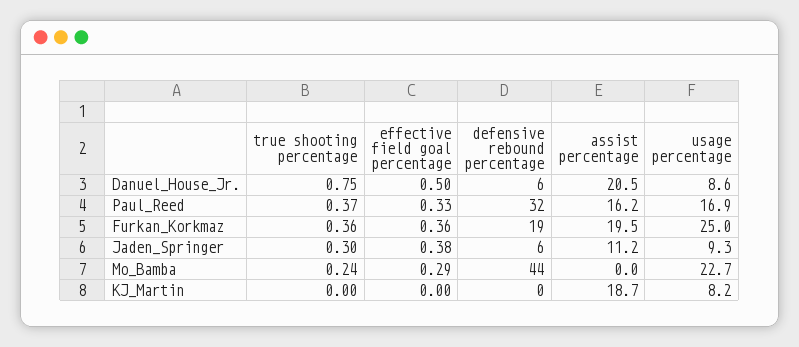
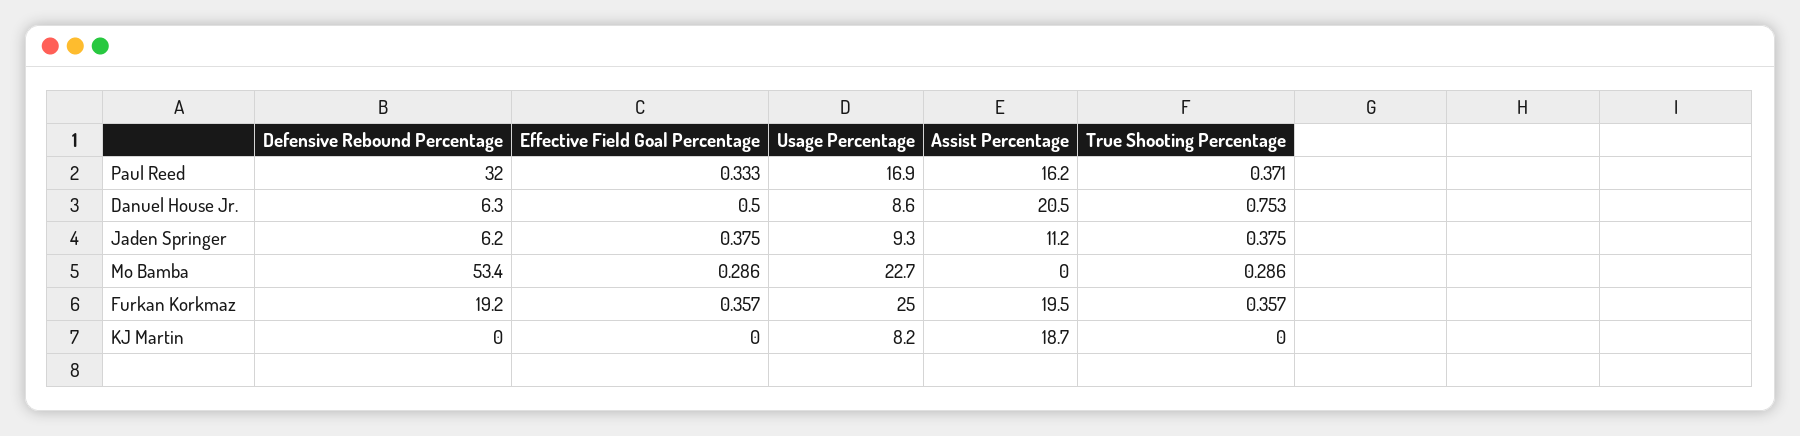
  {
    "true shooting percentage": {
      "Danuel_House_Jr.": 0.753,
      "Paul_Reed": 0.371,
      "Furkan_Korkmaz": 0.357,
-     "Jaden_Springer": 0.3,
+     "Jaden_Springer": 0.375,
-     "Mo_Bamba": 0.24,
+     "Mo_Bamba": 0.286,
      "KJ_Martin": 0
    },
    "effective field goal percentage": {
      "Danuel_House_Jr.": 0.5,
      "Paul_Reed": 0.333,
      "Furkan_Korkmaz": 0.357,
      "Jaden_Springer": 0.375,
      "Mo_Bamba": 0.286,
      "KJ_Martin": 0
    },
    "defensive rebound percentage": {
      "Danuel_House_Jr.": 6.3,
      "Paul_Reed": 32,
      "Furkan_Korkmaz": 19.2,
      "Jaden_Springer": 6.2,
-     "Mo_Bamba": 44,
+     "Mo_Bamba": 53.4,
      "KJ_Martin": 0
    },
    "assist percentage": {
      "Danuel_House_Jr.": 20.5,
      "Paul_Reed": 16.2,
      "Furkan_Korkmaz": 19.5,
      "Jaden_Springer": 11.2,
      "Mo_Bamba": 0,
      "KJ_Martin": 18.7
    },
    "usage percentage": {
      "Danuel_House_Jr.": 8.6,
      "Paul_Reed": 16.9,
      "Furkan_Korkmaz": 25,
      "Jaden_Springer": 9.3,
      "Mo_Bamba": 22.7,
      "KJ_Martin": 8.2
    }
  }

